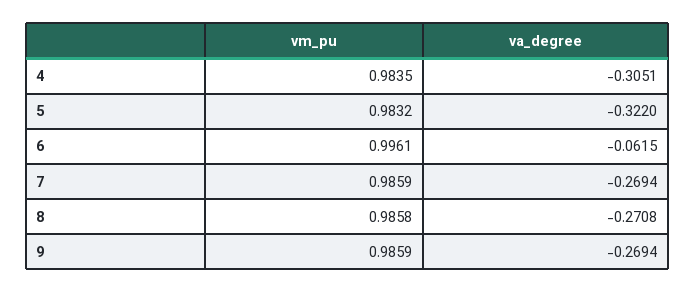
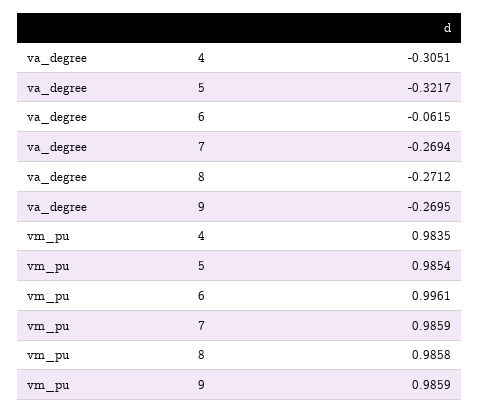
  {
    "vm_pu": {
      "4": 0.9835,
-     "5": 0.9832,
+     "5": 0.9854,
      "6": 0.9961,
      "7": 0.9859,
      "8": 0.9858,
      "9": 0.9859
    },
    "va_degree": {
      "4": -0.3051,
-     "5": -0.322,
+     "5": -0.3217,
      "6": -0.0615,
      "7": -0.2694,
-     "8": -0.2708,
+     "8": -0.2712,
-     "9": -0.2694
+     "9": -0.2695
    }
  }

